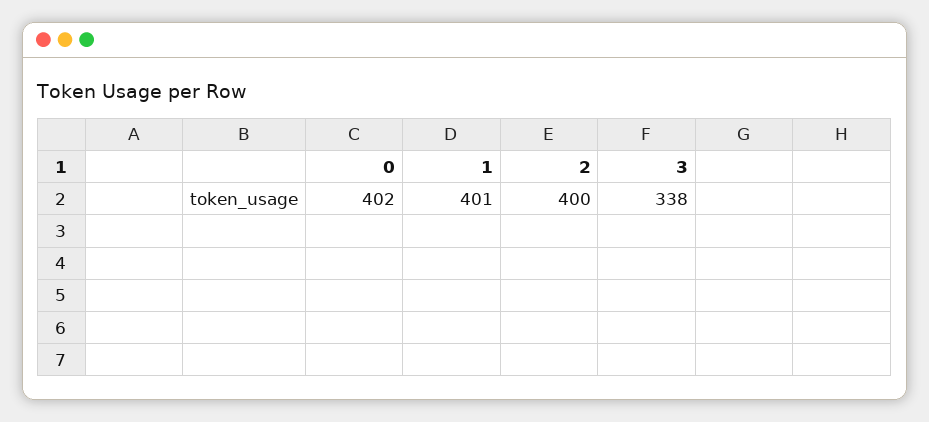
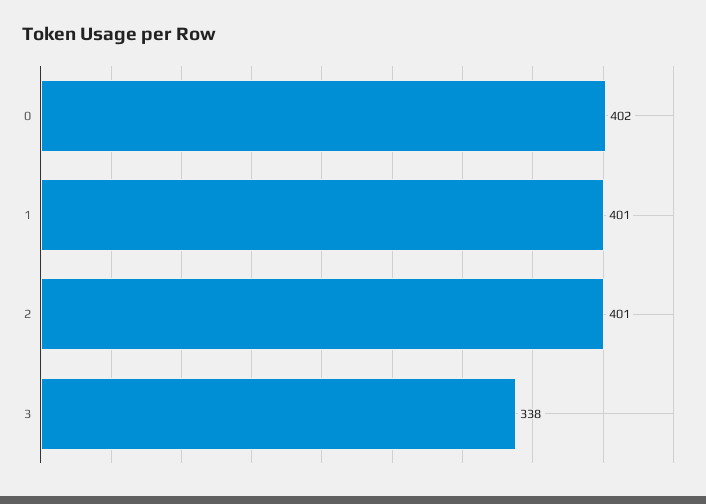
  {
    "0": 402,
    "1": 401,
-   "2": 400,
+   "2": 401,
    "3": 338
  }

